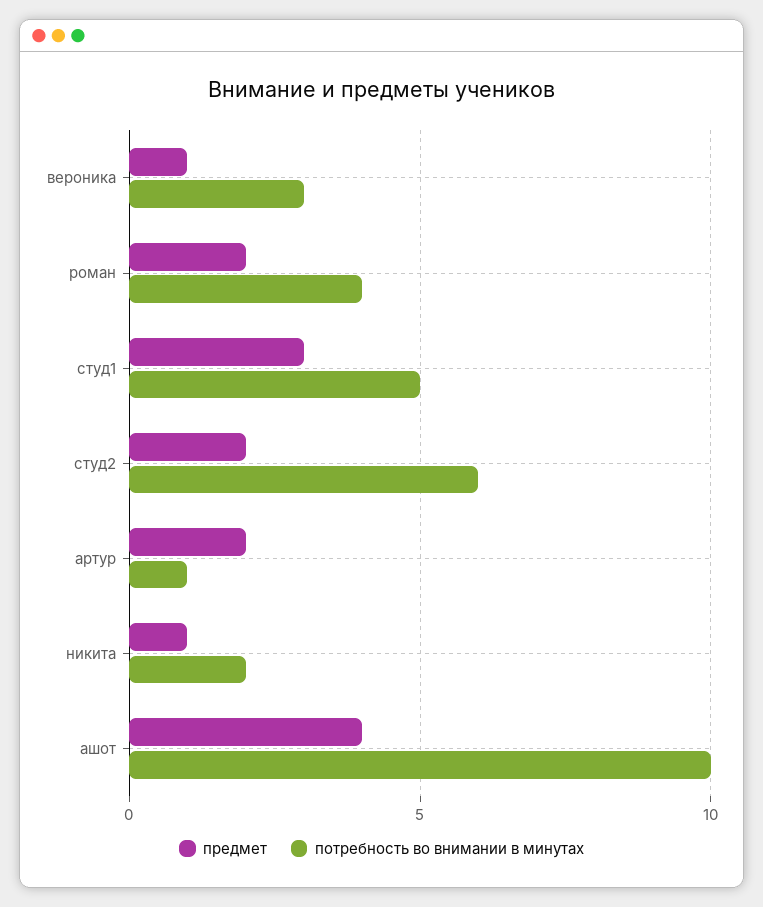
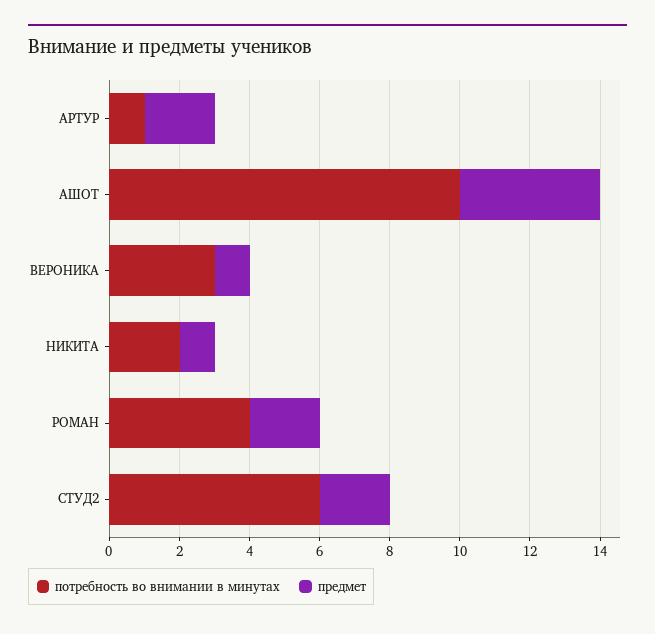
  {
    "предмет": {
      "вероника": 1,
      "роман": 2,
-     "студ1": 3,
      "студ2": 2,
      "артур": 2,
      "никита": 1,
      "ашот": 4
    },
    "потребность во внимании в минутах": {
      "вероника": 3,
      "роман": 4,
-     "студ1": 5,
      "студ2": 6,
      "артур": 1,
      "никита": 2,
      "ашот": 10
    }
  }

